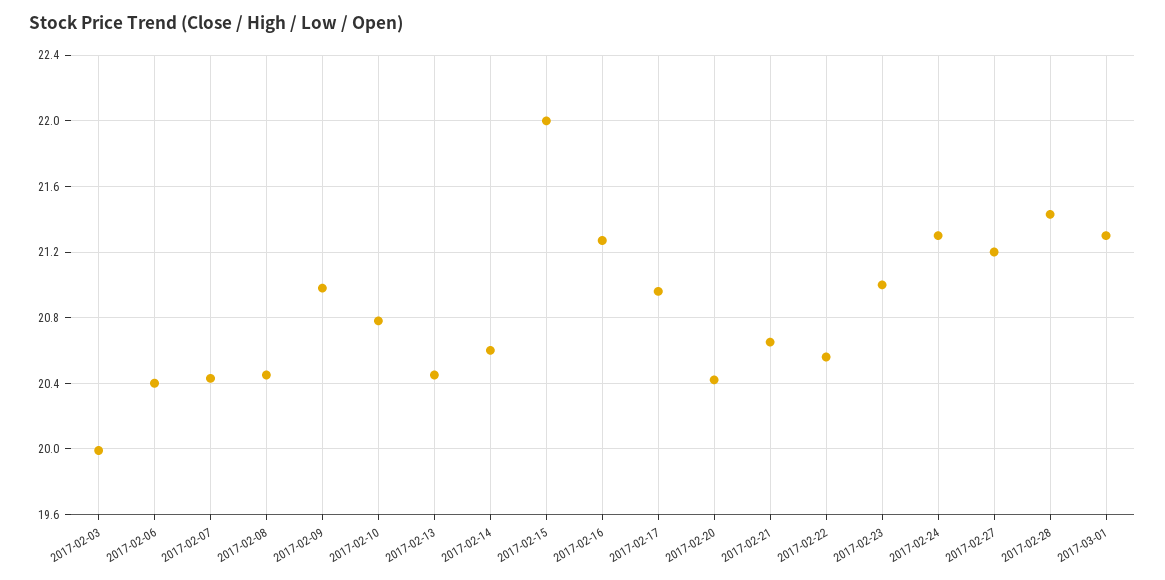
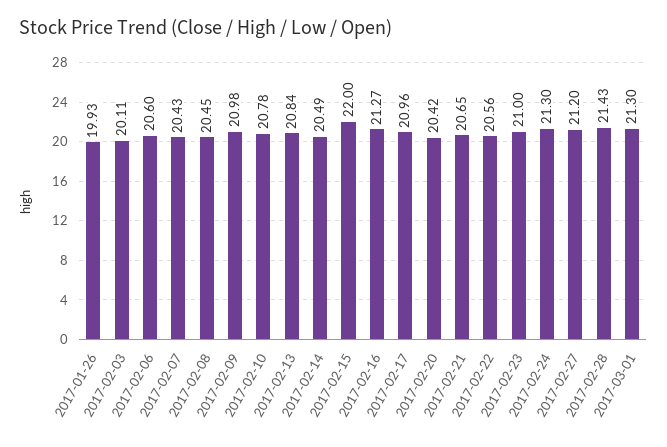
  {
-   "2017-02-03": 20,
+   "2017-02-03": 20.11,
-   "2017-02-06": 20.4,
+   "2017-02-06": 20.6,
    "2017-02-07": 20.43,
    "2017-02-08": 20.45,
    "2017-02-09": 20.98,
    "2017-02-10": 20.78,
-   "2017-02-13": 20.45,
+   "2017-02-13": 20.84,
-   "2017-02-14": 20.6,
+   "2017-02-14": 20.49,
    "2017-02-15": 22,
    "2017-02-16": 21.27,
    "2017-02-17": 20.96,
    "2017-02-20": 20.42,
    "2017-02-21": 20.65,
    "2017-02-22": 20.56,
    "2017-02-23": 21,
    "2017-02-24": 21.3,
    "2017-02-27": 21.2,
    "2017-02-28": 21.43,
-   "2017-03-01": 21.3
+   "2017-03-01": 21.3,
+   "2017-01-26": 19.93
  }

